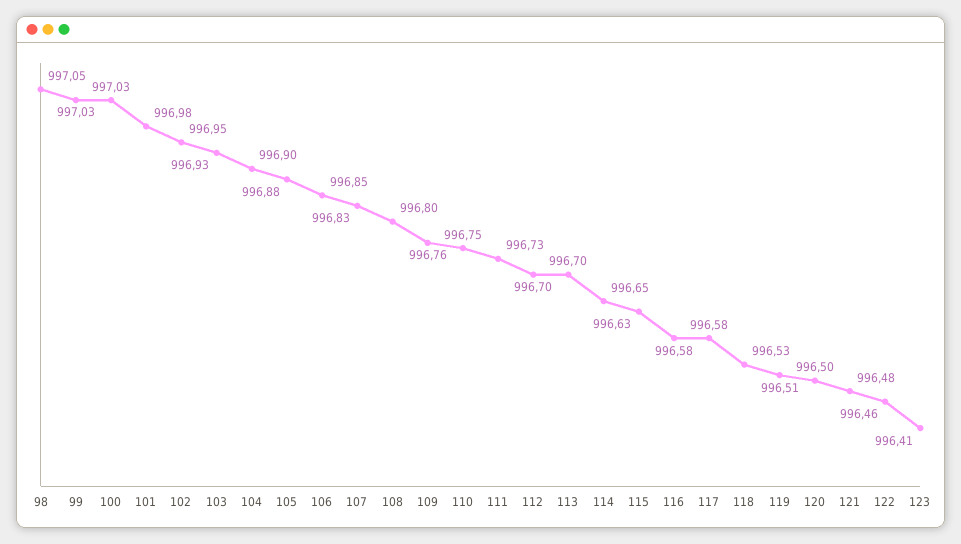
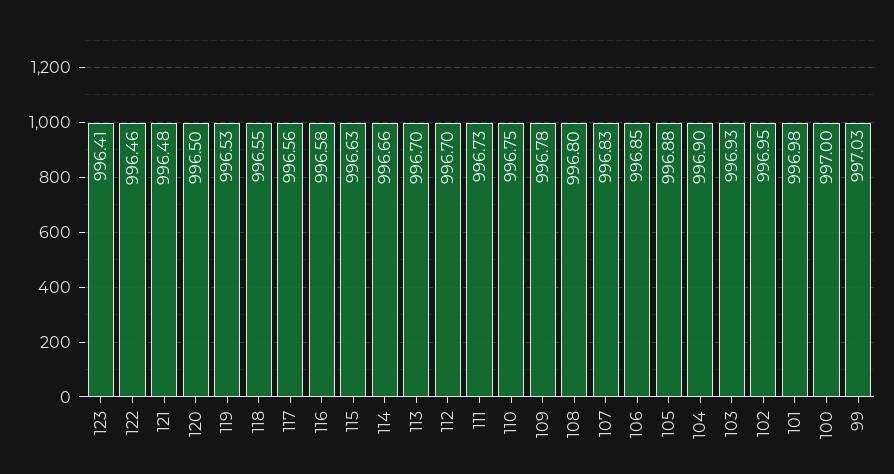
  {
-   "98": 997.05,
    "99": 997.03,
-   "100": 997.03,
+   "100": 997,
    "101": 996.98,
    "102": 996.95,
    "103": 996.93,
    "104": 996.9,
    "105": 996.88,
    "106": 996.85,
    "107": 996.83,
    "108": 996.8,
-   "109": 996.76,
+   "109": 996.78,
    "110": 996.75,
    "111": 996.73,
    "112": 996.7,
    "113": 996.7,
-   "114": 996.65,
+   "114": 996.66,
    "115": 996.63,
    "116": 996.58,
-   "117": 996.58,
+   "117": 996.56,
-   "118": 996.53,
+   "118": 996.55,
-   "119": 996.51,
+   "119": 996.53,
    "120": 996.5,
    "121": 996.48,
    "122": 996.46,
    "123": 996.41
  }

